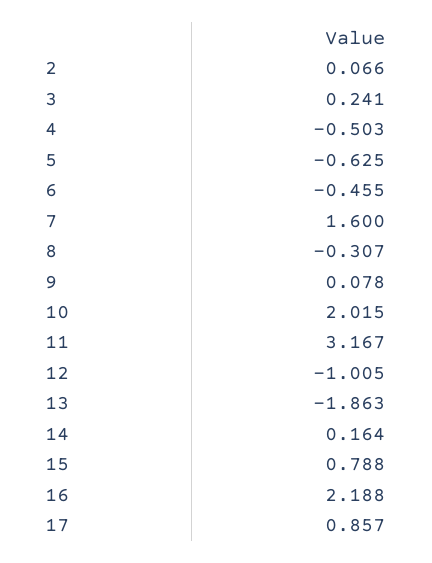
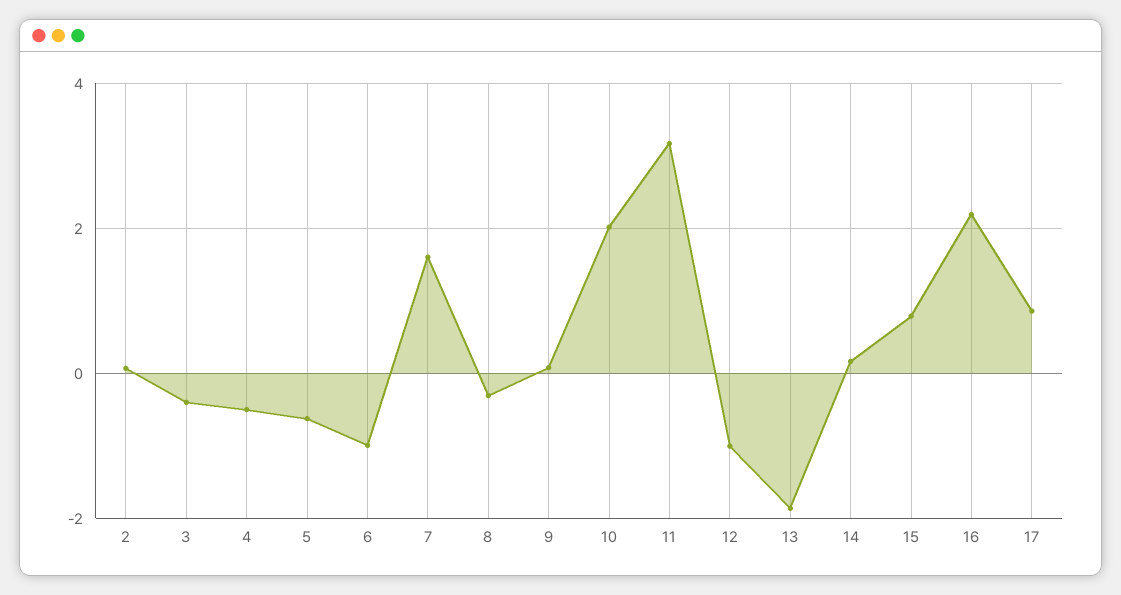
  {
    "2": 0.066,
-   "3": 0.241,
+   "3": -0.4,
    "4": -0.503,
    "5": -0.625,
-   "6": -0.455,
+   "6": -1,
    "7": 1.6,
    "8": -0.307,
    "9": 0.078,
    "10": 2.015,
    "11": 3.167,
    "12": -1.005,
    "13": -1.863,
    "14": 0.164,
    "15": 0.788,
    "16": 2.188,
    "17": 0.857
  }

